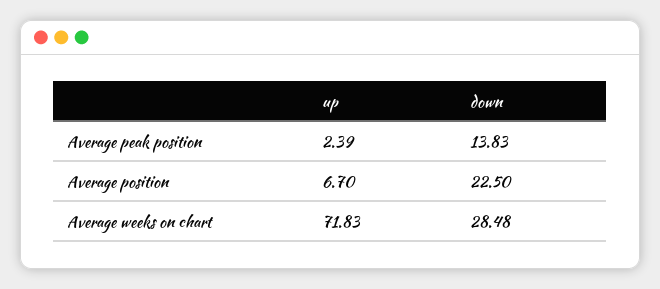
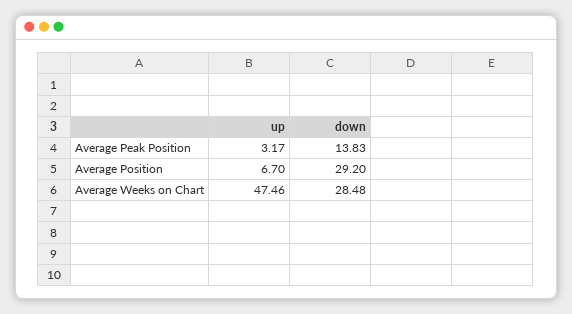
  {
    "up": {
-     "Average peak position": 2.39,
+     "Average peak position": 3.17,
      "Average position": 6.7,
-     "Average weeks on chart": 71.83
+     "Average weeks on chart": 47.46
    },
    "down": {
      "Average peak position": 13.83,
-     "Average position": 22.5,
+     "Average position": 29.2,
      "Average weeks on chart": 28.48
    }
  }

